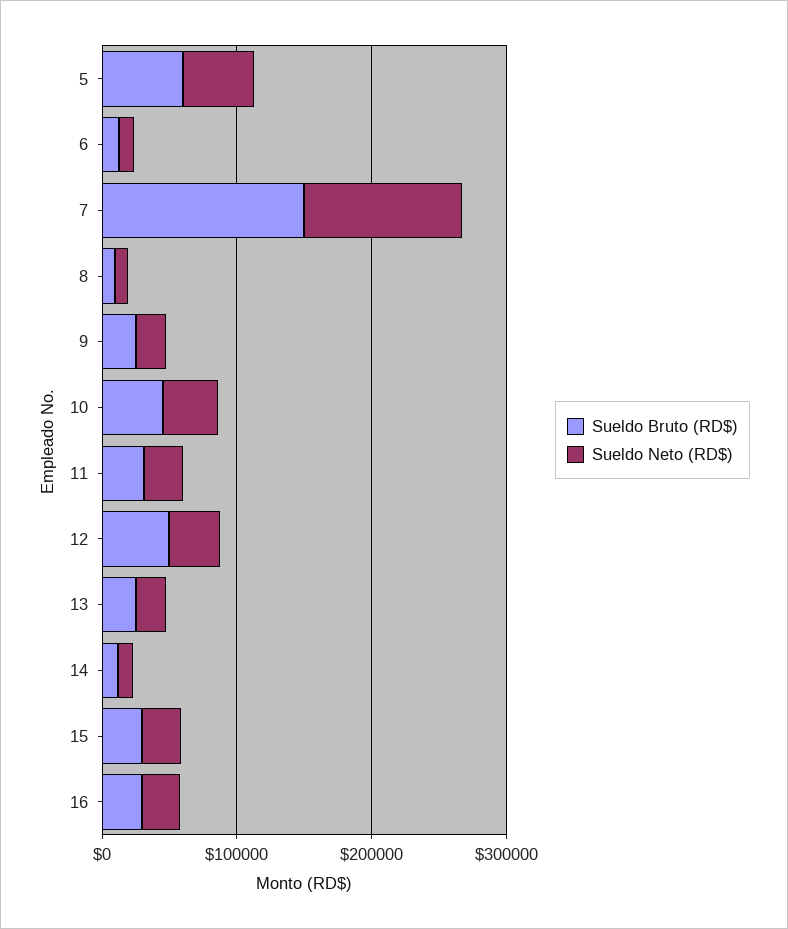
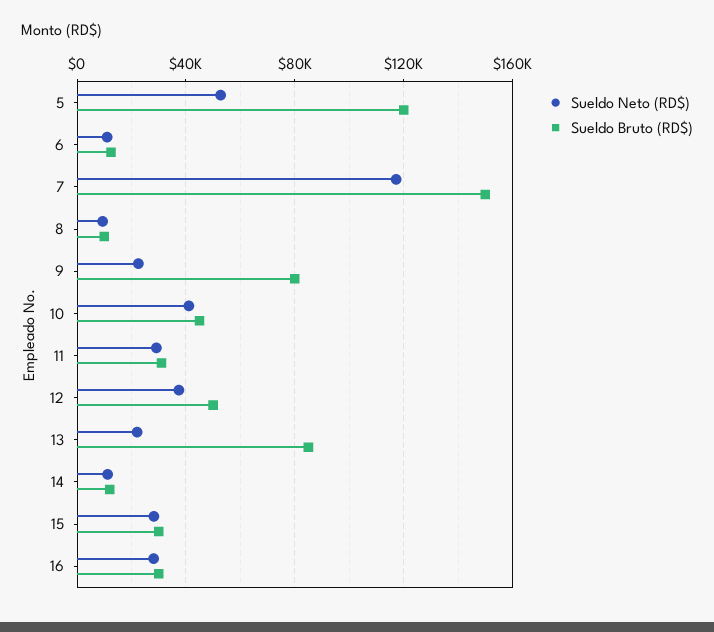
  {
    "Sueldo Bruto (RD$)": {
-     "5": 60000,
+     "5": 120000,
      "6": 15000,
      "7": 150000,
      "8": 10000,
-     "9": 20000,
+     "9": 80000,
      "10": 45000,
      "11": 30000,
      "12": 50000,
-     "13": 20000,
+     "13": 85000,
      "14": 10000,
      "15": 30000,
      "16": 30000
    },
    "Sueldo Neto (RD$)": {
      "5": 55000,
      "6": 10000,
      "7": 115000,
      "8": 10000,
      "9": 20000,
      "10": 40000,
      "11": 30000,
      "12": 35000,
      "13": 20000,
      "14": 10000,
      "15": 30000,
      "16": 30000
    }
  }

